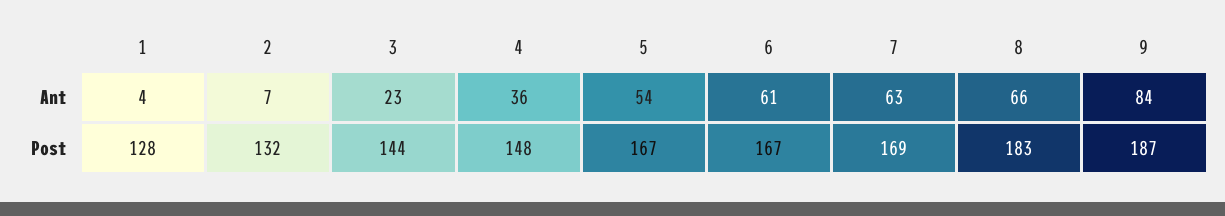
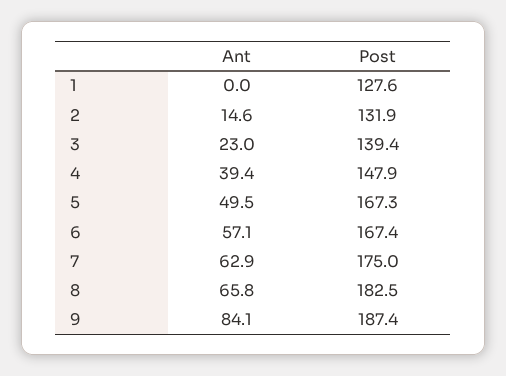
  {
    "1": {
-     "Ant": 4,
+     "Ant": 0,
      "Post": 127.6
    },
    "2": {
-     "Ant": 7,
+     "Ant": 14.6,
      "Post": 131.9
    },
    "3": {
      "Ant": 23,
-     "Post": 144
+     "Post": 139.4
    },
    "4": {
-     "Ant": 36,
+     "Ant": 39.4,
      "Post": 147.9
    },
    "5": {
-     "Ant": 54,
+     "Ant": 49.5,
      "Post": 167.3
    },
    "6": {
-     "Ant": 61,
+     "Ant": 57.1,
      "Post": 167.4
    },
    "7": {
      "Ant": 62.9,
-     "Post": 169
+     "Post": 175
    },
    "8": {
      "Ant": 65.8,
      "Post": 182.5
    },
    "9": {
      "Ant": 84.1,
      "Post": 187.4
    }
  }

